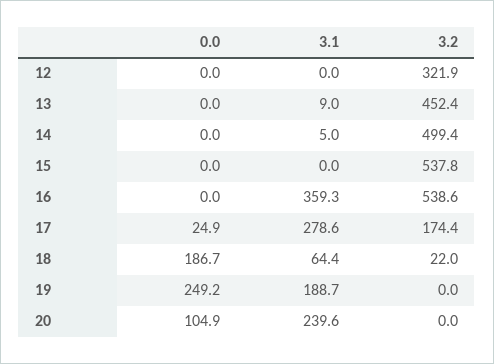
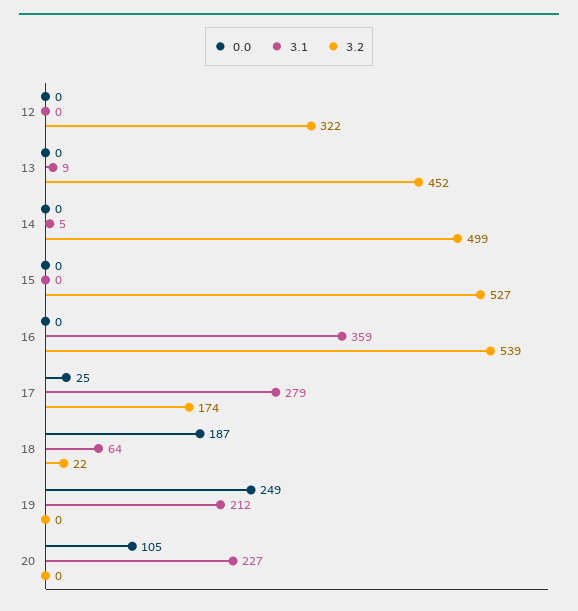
  {
    "0.0": {
      "12": 0,
      "13": 0,
      "14": 0,
      "15": 0,
      "16": 0,
      "17": 24.9,
      "18": 186.7,
      "19": 249.2,
      "20": 104.9
    },
    "3.1": {
      "12": 0,
      "13": 9,
      "14": 5,
      "15": 0,
      "16": 359.3,
      "17": 278.6,
      "18": 64.4,
-     "19": 188.7,
+     "19": 212,
-     "20": 239.6
+     "20": 227
    },
    "3.2": {
      "12": 321.9,
      "13": 452.4,
      "14": 499.4,
-     "15": 537.8,
+     "15": 527,
      "16": 538.6,
      "17": 174.4,
      "18": 22,
      "19": 0,
      "20": 0
    }
  }

